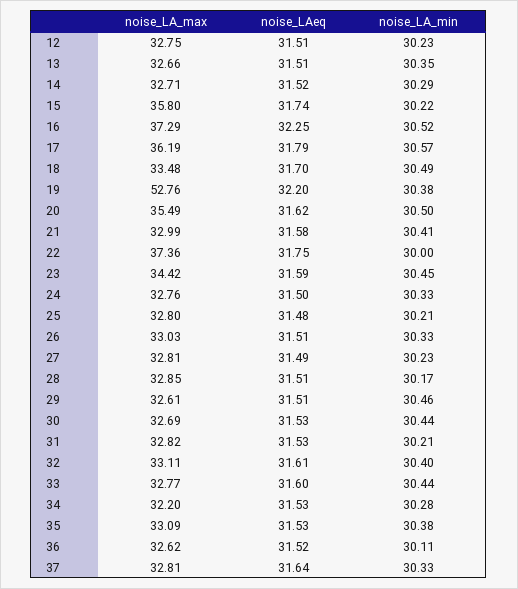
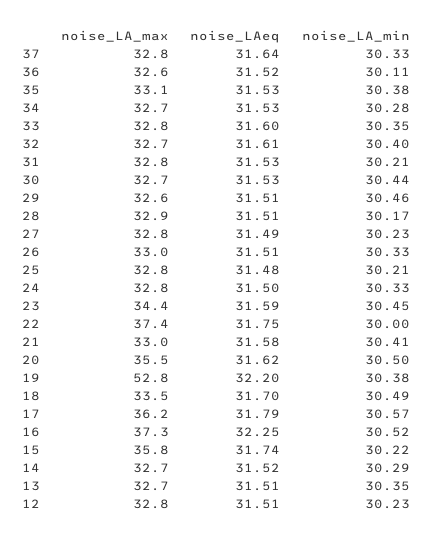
  {
    "noise_LA_max": {
      "12": 32.75,
      "13": 32.66,
      "14": 32.71,
      "15": 35.8,
      "16": 37.29,
      "17": 36.19,
      "18": 33.48,
      "19": 52.76,
      "20": 35.49,
      "21": 32.99,
      "22": 37.36,
      "23": 34.42,
      "24": 32.76,
      "25": 32.8,
      "26": 33.03,
      "27": 32.81,
      "28": 32.85,
      "29": 32.61,
      "30": 32.69,
      "31": 32.82,
-     "32": 33.11,
+     "32": 32.7,
      "33": 32.77,
-     "34": 32.2,
+     "34": 32.7,
      "35": 33.09,
      "36": 32.62,
      "37": 32.81
    },
    "noise_LAeq": {
      "12": 31.51,
      "13": 31.51,
      "14": 31.52,
      "15": 31.74,
      "16": 32.25,
      "17": 31.79,
      "18": 31.7,
      "19": 32.2,
      "20": 31.62,
      "21": 31.58,
      "22": 31.75,
      "23": 31.59,
      "24": 31.5,
      "25": 31.48,
      "26": 31.51,
      "27": 31.49,
      "28": 31.51,
      "29": 31.51,
      "30": 31.53,
      "31": 31.53,
      "32": 31.61,
      "33": 31.6,
      "34": 31.53,
      "35": 31.53,
      "36": 31.52,
      "37": 31.64
    },
    "noise_LA_min": {
      "12": 30.23,
      "13": 30.35,
      "14": 30.29,
      "15": 30.22,
      "16": 30.52,
      "17": 30.57,
      "18": 30.49,
      "19": 30.38,
      "20": 30.5,
      "21": 30.41,
      "22": 30,
      "23": 30.45,
      "24": 30.33,
      "25": 30.21,
      "26": 30.33,
      "27": 30.23,
      "28": 30.17,
      "29": 30.46,
      "30": 30.44,
      "31": 30.21,
      "32": 30.4,
-     "33": 30.44,
+     "33": 30.35,
      "34": 30.28,
      "35": 30.38,
      "36": 30.11,
      "37": 30.33
    }
  }

